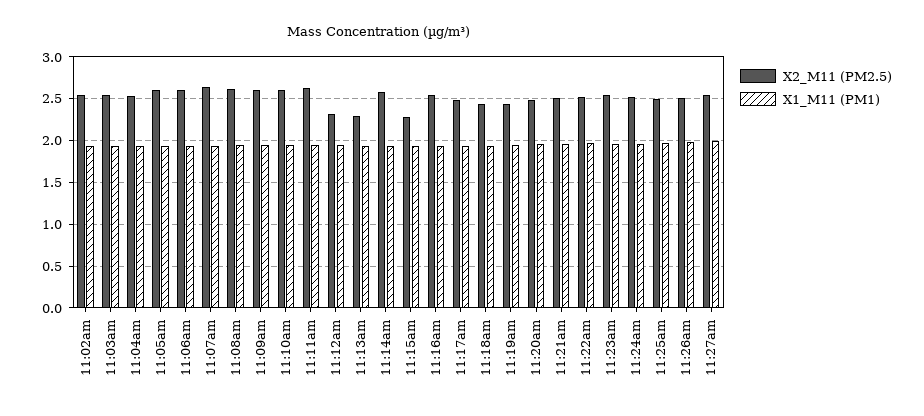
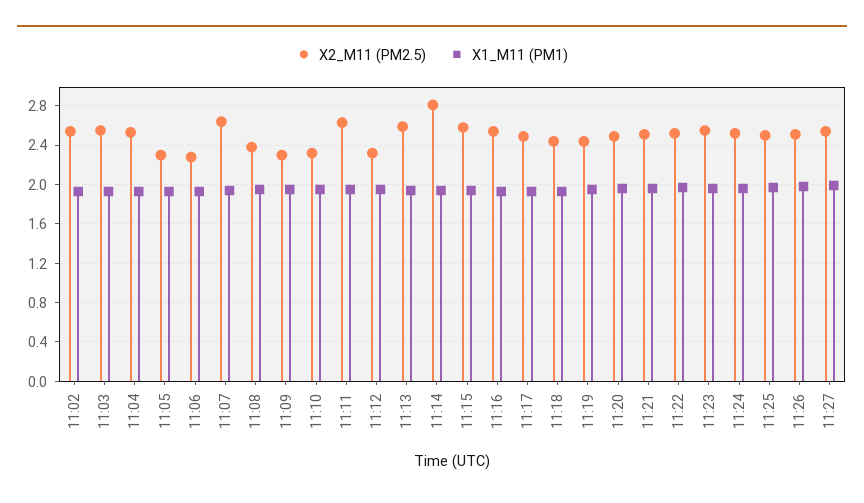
  {
    "X2_M11 (PM2.5)": {
      "11:02am": 2.5,
      "11:03am": 2.6,
      "11:04am": 2.5,
-     "11:05am": 2.6,
+     "11:05am": 2.3,
-     "11:06am": 2.6,
+     "11:06am": 2.3,
      "11:07am": 2.6,
-     "11:08am": 2.6,
+     "11:08am": 2.4,
-     "11:09am": 2.6,
+     "11:09am": 2.3,
-     "11:10am": 2.6,
+     "11:10am": 2.3,
      "11:11am": 2.6,
      "11:12am": 2.3,
-     "11:13am": 2.3,
+     "11:13am": 2.6,
-     "11:14am": 2.6,
+     "11:14am": 2.8,
-     "11:15am": 2.3,
+     "11:15am": 2.6,
      "11:16am": 2.5,
      "11:17am": 2.5,
      "11:18am": 2.4,
      "11:19am": 2.4,
      "11:20am": 2.5,
      "11:21am": 2.5,
      "11:22am": 2.5,
      "11:23am": 2.6,
      "11:24am": 2.5,
      "11:25am": 2.5,
      "11:26am": 2.5,
      "11:27am": 2.5
    },
    "X1_M11 (PM1)": {
      "11:02am": 1.9,
      "11:03am": 1.9,
      "11:04am": 1.9,
      "11:05am": 1.9,
      "11:06am": 1.9,
      "11:07am": 1.9,
      "11:08am": 2,
      "11:09am": 2,
      "11:10am": 2,
      "11:11am": 2,
      "11:12am": 2,
      "11:13am": 1.9,
      "11:14am": 1.9,
      "11:15am": 1.9,
      "11:16am": 1.9,
      "11:17am": 1.9,
      "11:18am": 1.9,
      "11:19am": 2,
      "11:20am": 2,
      "11:21am": 2,
      "11:22am": 2,
      "11:23am": 2,
      "11:24am": 2,
      "11:25am": 2,
      "11:26am": 2,
      "11:27am": 2
    }
  }

